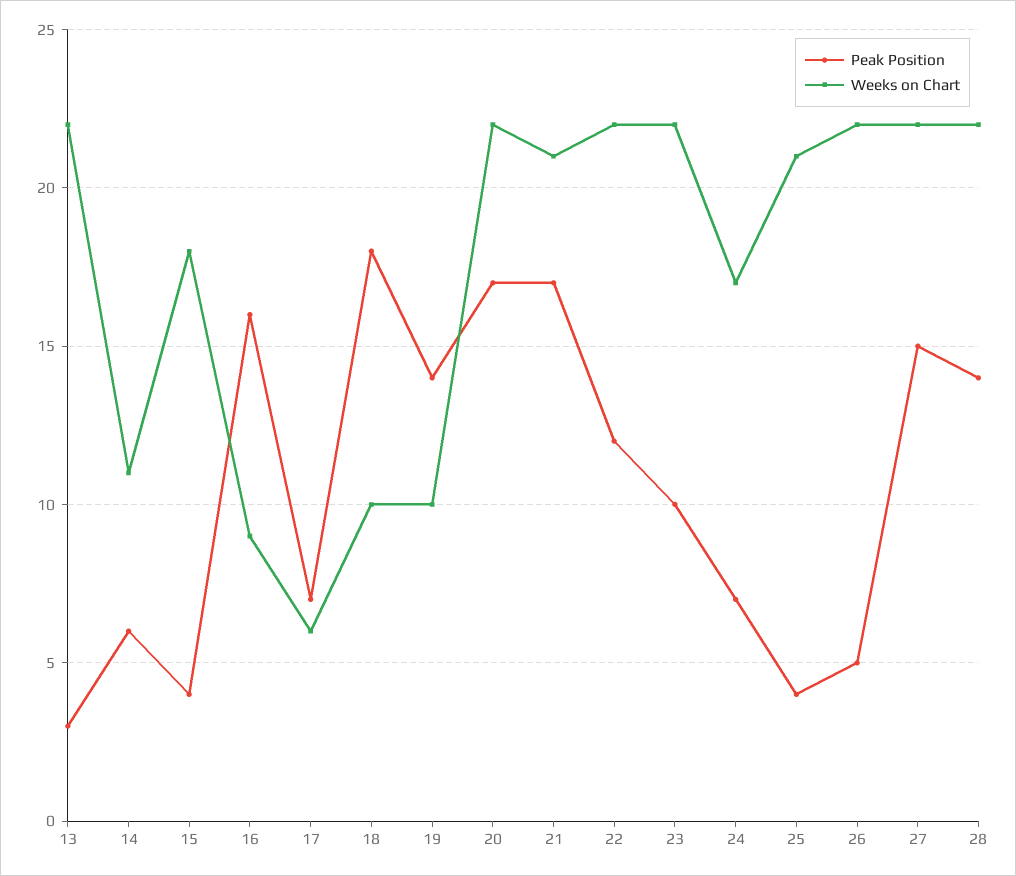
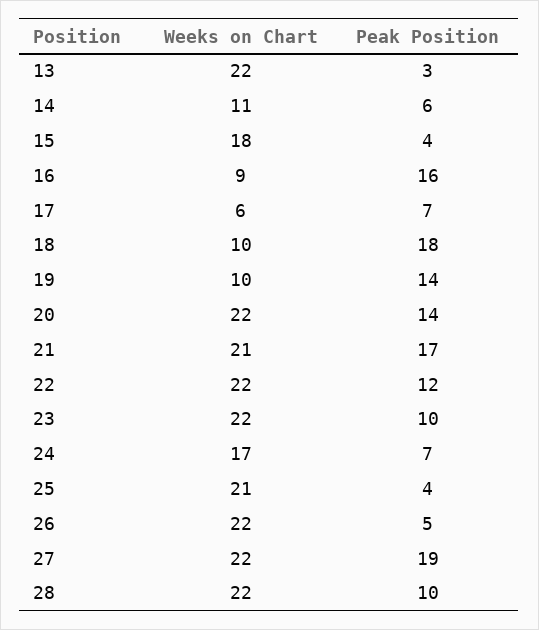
  {
    "Peak Position": {
      "13": 3,
      "14": 6,
      "15": 4,
      "16": 16,
      "17": 7,
      "18": 18,
      "19": 14,
-     "20": 17,
+     "20": 14,
      "21": 17,
      "22": 12,
      "23": 10,
      "24": 7,
      "25": 4,
      "26": 5,
-     "27": 15,
+     "27": 19,
-     "28": 14
+     "28": 10
    },
    "Weeks on Chart": {
      "13": 22,
      "14": 11,
      "15": 18,
      "16": 9,
      "17": 6,
      "18": 10,
      "19": 10,
      "20": 22,
      "21": 21,
      "22": 22,
      "23": 22,
      "24": 17,
      "25": 21,
      "26": 22,
      "27": 22,
      "28": 22
    }
  }

